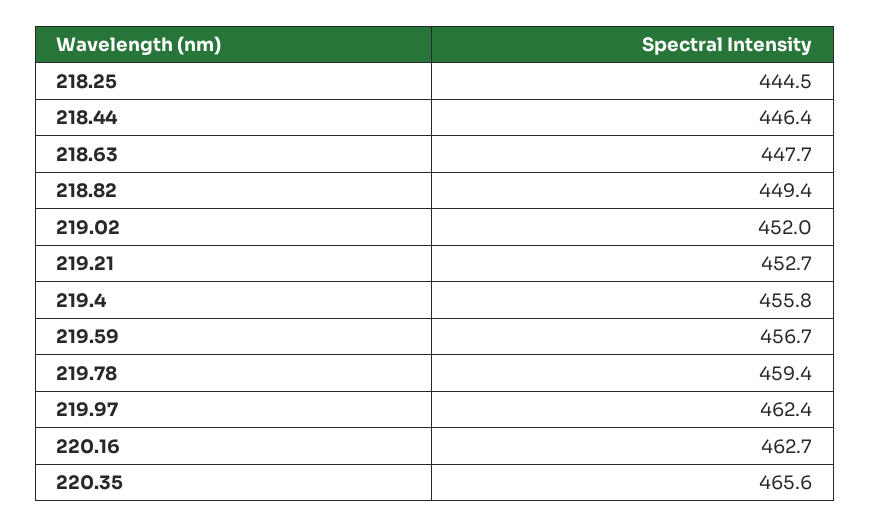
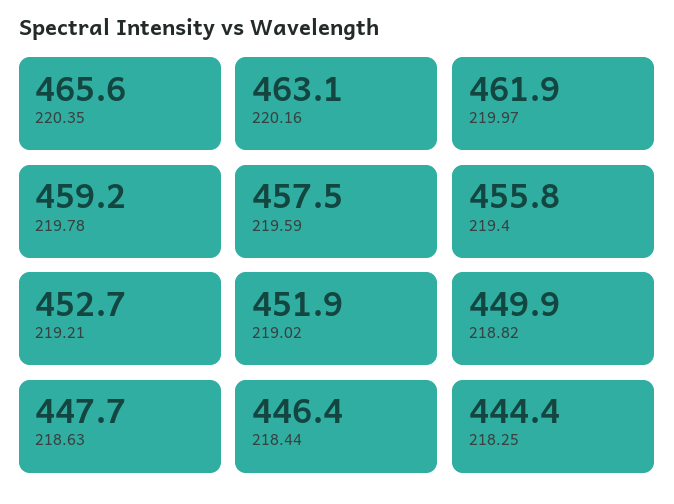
  {
-   "218.25": 444.5,
+   "218.25": 444.4,
    "218.44": 446.4,
    "218.63": 447.7,
-   "218.82": 449.4,
+   "218.82": 449.9,
-   "219.02": 452,
+   "219.02": 451.9,
    "219.21": 452.7,
    "219.4": 455.8,
-   "219.59": 456.7,
+   "219.59": 457.5,
-   "219.78": 459.4,
+   "219.78": 459.2,
-   "219.97": 462.4,
+   "219.97": 461.9,
-   "220.16": 462.7,
+   "220.16": 463.1,
    "220.35": 465.6
  }

